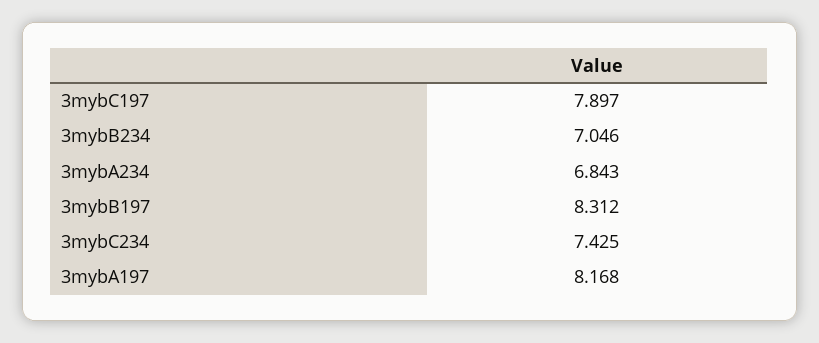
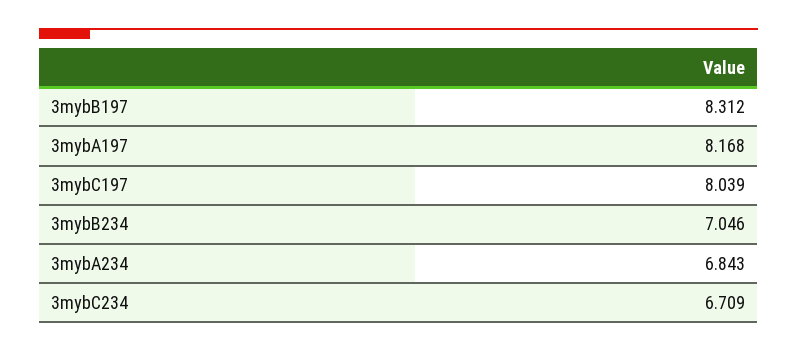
  {
-   "3mybC197": 7.897,
+   "3mybC197": 8.039,
    "3mybB234": 7.046,
    "3mybA234": 6.843,
    "3mybB197": 8.312,
-   "3mybC234": 7.425,
+   "3mybC234": 6.709,
    "3mybA197": 8.168
  }

